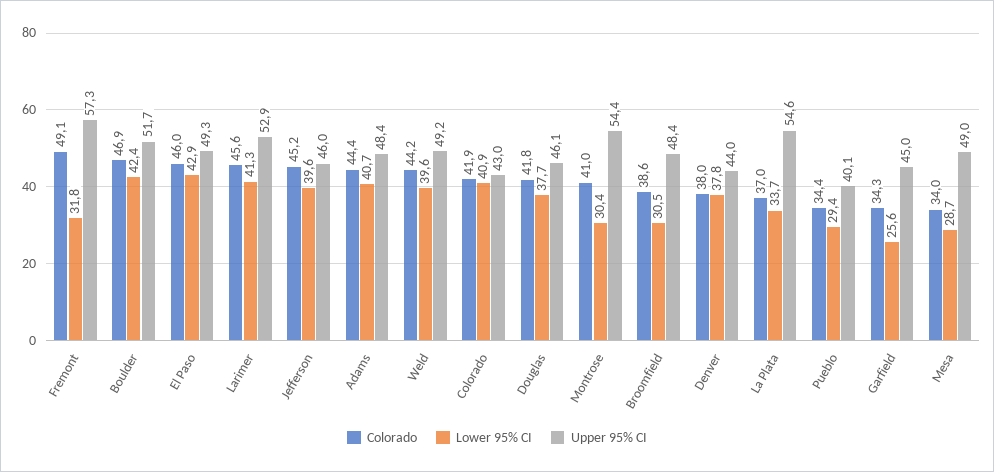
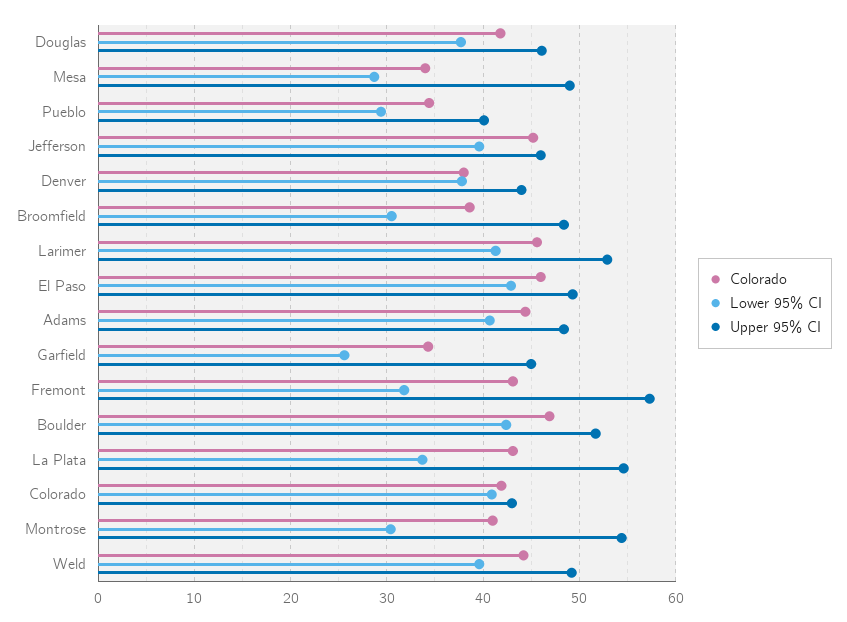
  {
    "Colorado": {
-     "Fremont": 49.1,
+     "Fremont": 43,
      "Boulder": 46.9,
      "El Paso": 46,
      "Larimer": 45.6,
      "Jefferson": 45.2,
      "Adams": 44.4,
      "Weld": 44.2,
      "Colorado": 41.9,
      "Douglas": 41.8,
      "Montrose": 41,
      "Broomfield": 38.6,
      "Denver": 38,
-     "La Plata": 37,
+     "La Plata": 43,
      "Pueblo": 34.4,
      "Garfield": 34.3,
      "Mesa": 34
    },
    "Lower 95% CI": {
      "Fremont": 31.8,
      "Boulder": 42.4,
      "El Paso": 42.9,
      "Larimer": 41.3,
      "Jefferson": 39.6,
      "Adams": 40.7,
      "Weld": 39.6,
      "Colorado": 40.9,
      "Douglas": 37.7,
      "Montrose": 30.4,
      "Broomfield": 30.5,
      "Denver": 37.8,
      "La Plata": 33.7,
      "Pueblo": 29.4,
      "Garfield": 25.6,
      "Mesa": 28.7
    },
    "Upper 95% CI": {
      "Fremont": 57.3,
      "Boulder": 51.7,
      "El Paso": 49.3,
      "Larimer": 52.9,
      "Jefferson": 46,
      "Adams": 48.4,
      "Weld": 49.2,
      "Colorado": 43,
      "Douglas": 46.1,
      "Montrose": 54.4,
      "Broomfield": 48.4,
      "Denver": 44,
      "La Plata": 54.6,
      "Pueblo": 40.1,
      "Garfield": 45,
      "Mesa": 49
    }
  }

